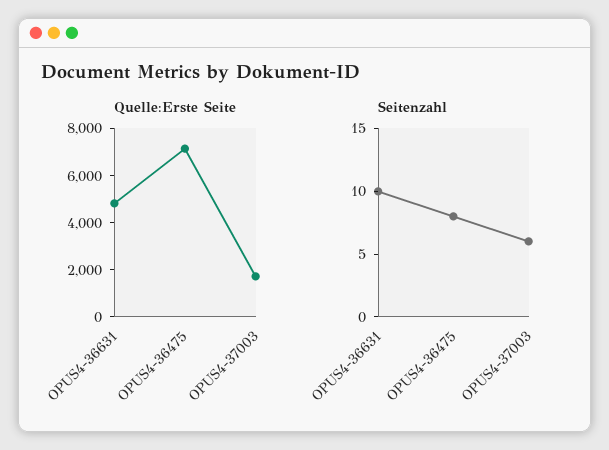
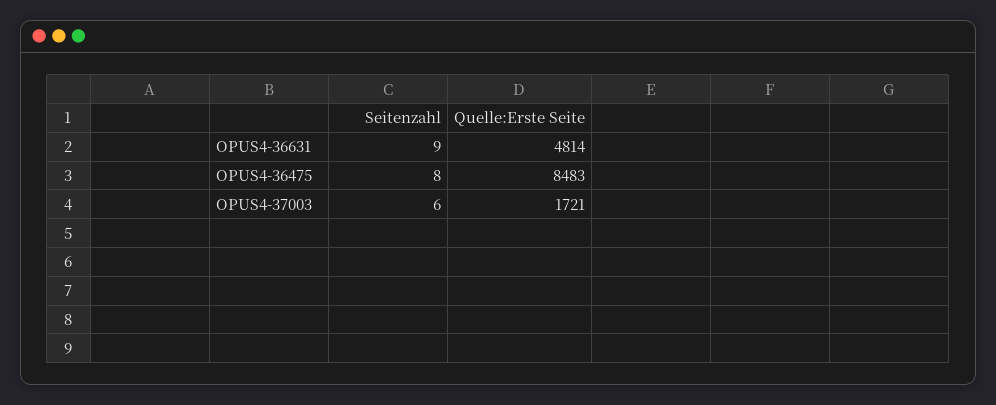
  {
    "Quelle:Erste Seite": {
      "OPUS4-36631": 4814,
-     "OPUS4-36475": 7000,
+     "OPUS4-36475": 8483,
      "OPUS4-37003": 1721
    },
    "Seitenzahl": {
-     "OPUS4-36631": 10,
+     "OPUS4-36631": 9,
      "OPUS4-36475": 8,
      "OPUS4-37003": 6
    }
  }

